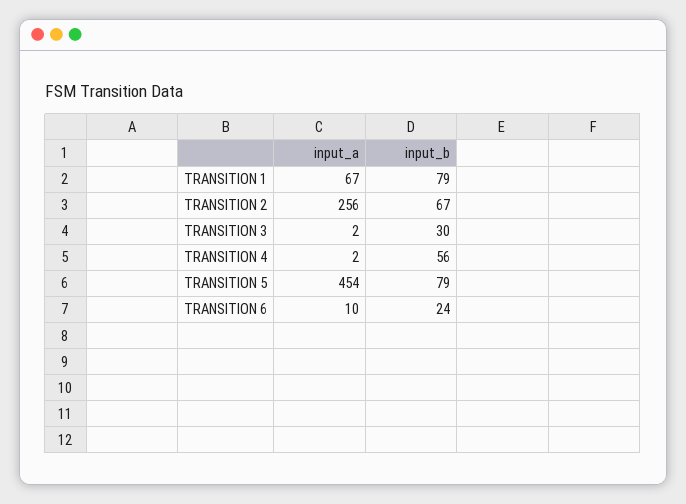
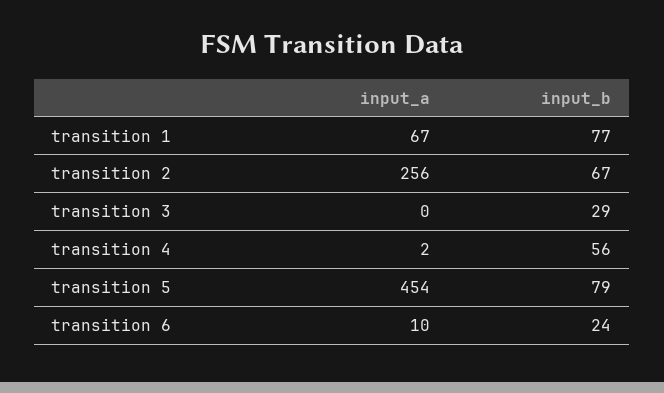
  {
    "input_a": {
      "TRANSITION 1": 67,
      "TRANSITION 2": 256,
-     "TRANSITION 3": 2,
+     "TRANSITION 3": 0,
      "TRANSITION 4": 2,
      "TRANSITION 5": 454,
      "TRANSITION 6": 10
    },
    "input_b": {
-     "TRANSITION 1": 79,
+     "TRANSITION 1": 77,
      "TRANSITION 2": 67,
-     "TRANSITION 3": 30,
+     "TRANSITION 3": 29,
      "TRANSITION 4": 56,
      "TRANSITION 5": 79,
      "TRANSITION 6": 24
    }
  }

